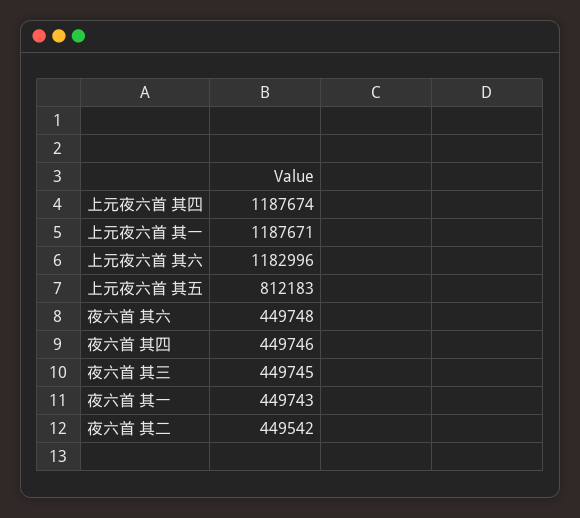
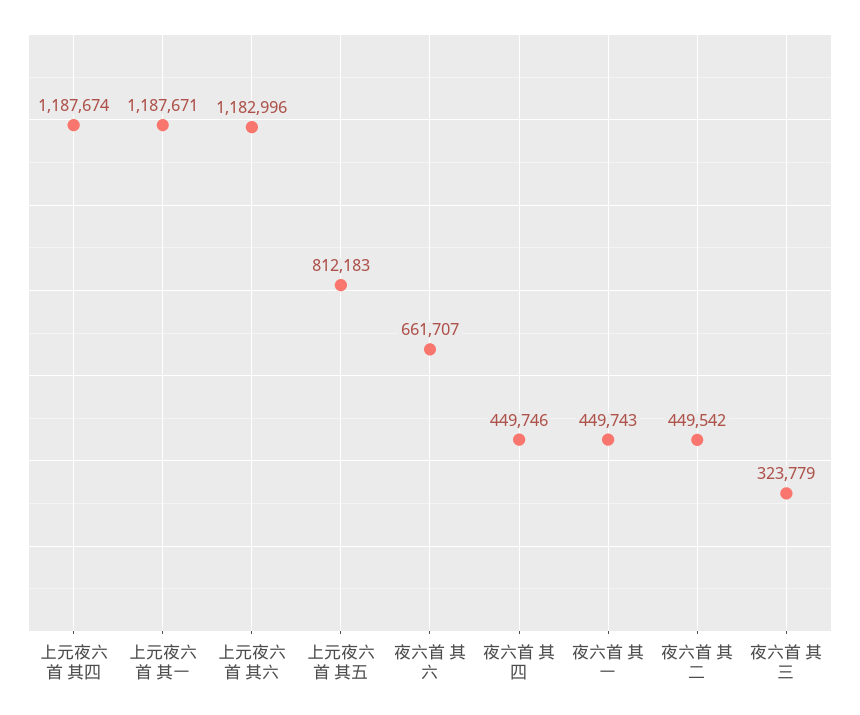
  {
    "上元夜六首 其四": 1187674,
    "上元夜六首 其一": 1187671,
    "上元夜六首 其六": 1182996,
    "上元夜六首 其五": 812183,
-   "夜六首 其六": 449748,
+   "夜六首 其六": 661707,
    "夜六首 其四": 449746,
-   "夜六首 其三": 449745,
+   "夜六首 其三": 323779,
    "夜六首 其一": 449743,
    "夜六首 其二": 449542
  }

